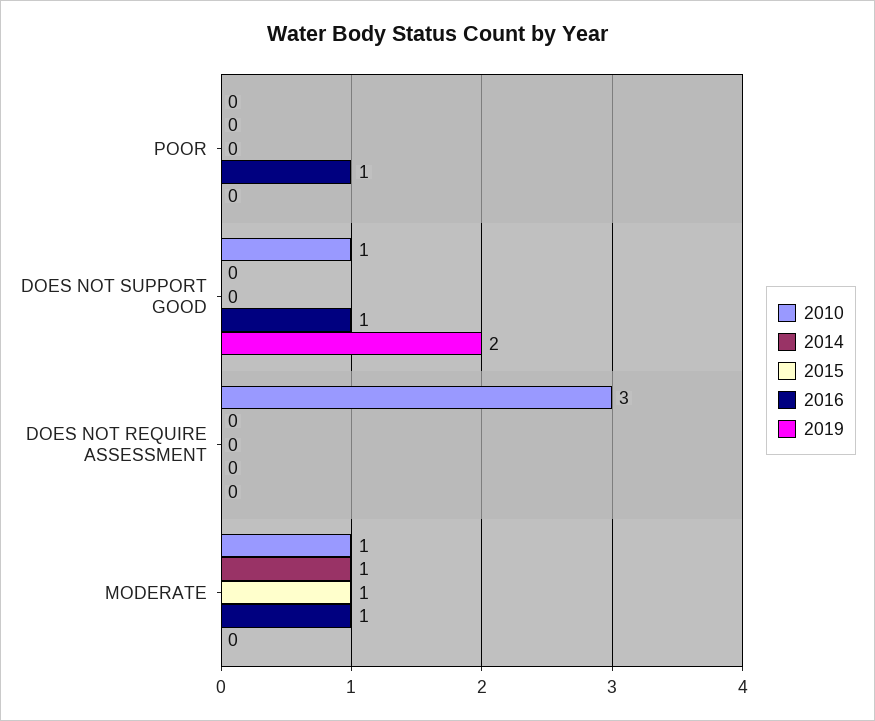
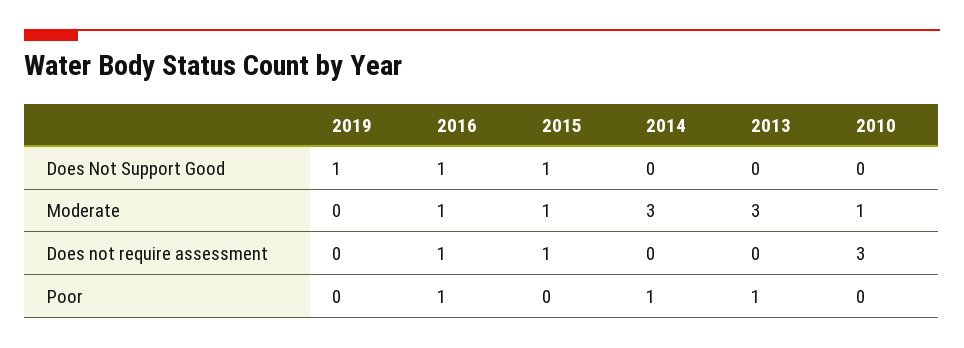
  {
    "2010": {
      "POOR": 0,
-     "DOES NOT SUPPORT GOOD": 1,
+     "DOES NOT SUPPORT GOOD": 0,
      "DOES NOT REQUIRE ASSESSMENT": 3,
      "MODERATE": 1
    },
    "2014": {
-     "POOR": 0,
+     "POOR": 1,
      "DOES NOT SUPPORT GOOD": 0,
      "DOES NOT REQUIRE ASSESSMENT": 0,
-     "MODERATE": 1
+     "MODERATE": 3
    },
    "2015": {
      "POOR": 0,
-     "DOES NOT SUPPORT GOOD": 0,
+     "DOES NOT SUPPORT GOOD": 1,
-     "DOES NOT REQUIRE ASSESSMENT": 0,
+     "DOES NOT REQUIRE ASSESSMENT": 1,
      "MODERATE": 1
    },
    "2016": {
      "POOR": 1,
      "DOES NOT SUPPORT GOOD": 1,
-     "DOES NOT REQUIRE ASSESSMENT": 0,
+     "DOES NOT REQUIRE ASSESSMENT": 1,
      "MODERATE": 1
    },
    "2019": {
      "POOR": 0,
-     "DOES NOT SUPPORT GOOD": 2,
+     "DOES NOT SUPPORT GOOD": 1,
      "DOES NOT REQUIRE ASSESSMENT": 0,
      "MODERATE": 0
-   }
+   },
+   "2013": {
+     "DOES NOT SUPPORT GOOD": 0,
+     "MODERATE": 3,
+     "DOES NOT REQUIRE ASSESSMENT": 0,
+     "POOR": 1
+   }
  }

